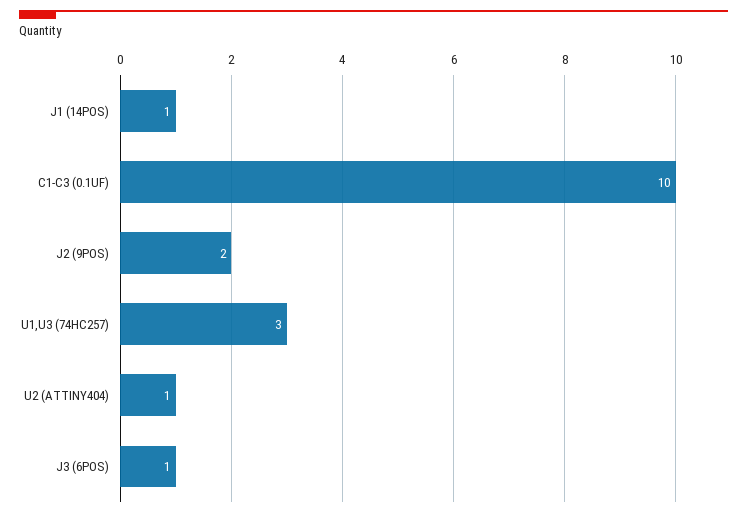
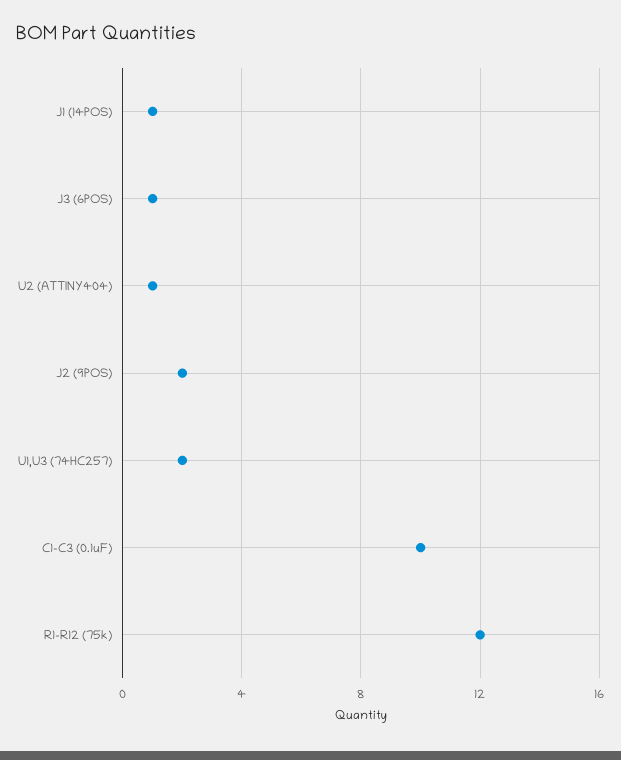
  {
    "J1 (14POS)": 1,
    "C1-C3 (0.1UF)": 10,
    "J2 (9POS)": 2,
-   "U1,U3 (74HC257)": 3,
+   "U1,U3 (74HC257)": 2,
    "U2 (ATTINY404)": 1,
-   "J3 (6POS)": 1
+   "J3 (6POS)": 1,
+   "R1-R12 (75k)": 12
  }

